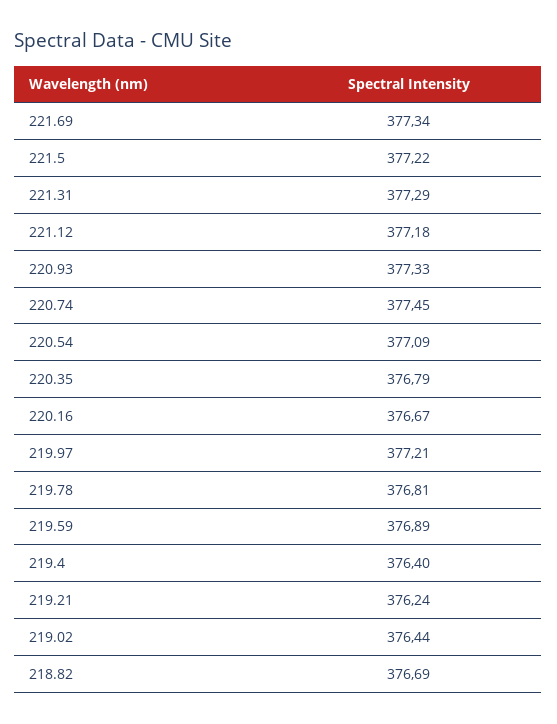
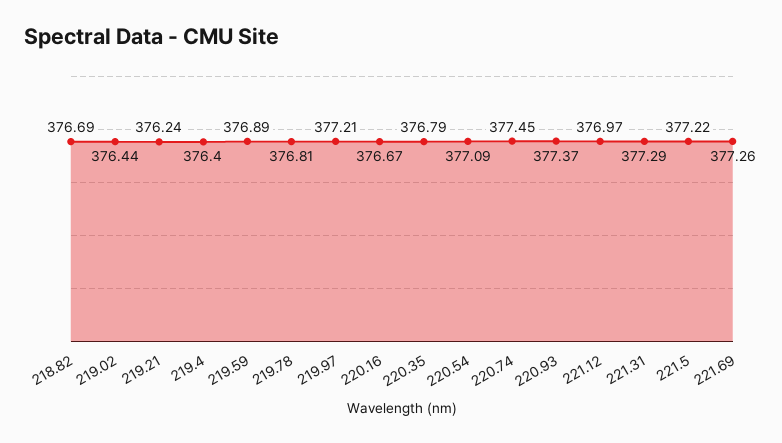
  {
-   "221.69": 377.34,
+   "221.69": 377.26,
    "221.5": 377.22,
    "221.31": 377.29,
-   "221.12": 377.18,
+   "221.12": 376.97,
-   "220.93": 377.33,
+   "220.93": 377.37,
    "220.74": 377.45,
    "220.54": 377.09,
    "220.35": 376.79,
    "220.16": 376.67,
    "219.97": 377.21,
    "219.78": 376.81,
    "219.59": 376.89,
    "219.4": 376.4,
    "219.21": 376.24,
    "219.02": 376.44,
    "218.82": 376.69
  }

